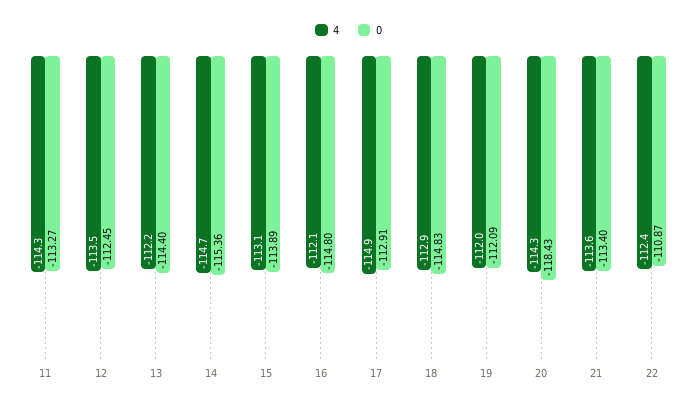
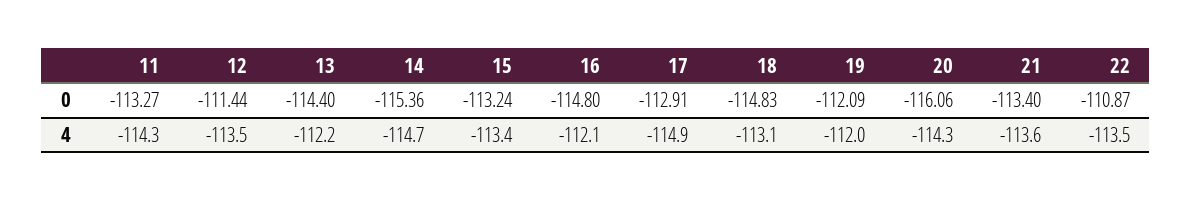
  {
    "4": {
      "11": -114.3,
      "12": -113.5,
      "13": -112.2,
      "14": -114.7,
-     "15": -113.1,
+     "15": -113.4,
      "16": -112.1,
      "17": -114.9,
-     "18": -112.9,
+     "18": -113.1,
      "19": -112,
      "20": -114.3,
      "21": -113.6,
-     "22": -112.4
+     "22": -113.5
    },
    "0": {
      "11": -113.27,
-     "12": -112.45,
+     "12": -111.44,
      "13": -114.4,
      "14": -115.36,
-     "15": -113.89,
+     "15": -113.24,
      "16": -114.8,
      "17": -112.91,
      "18": -114.83,
      "19": -112.09,
-     "20": -118.43,
+     "20": -116.06,
      "21": -113.4,
      "22": -110.87
    }
  }

